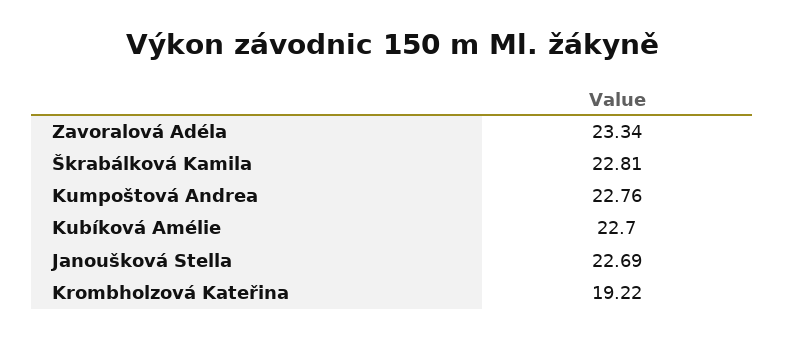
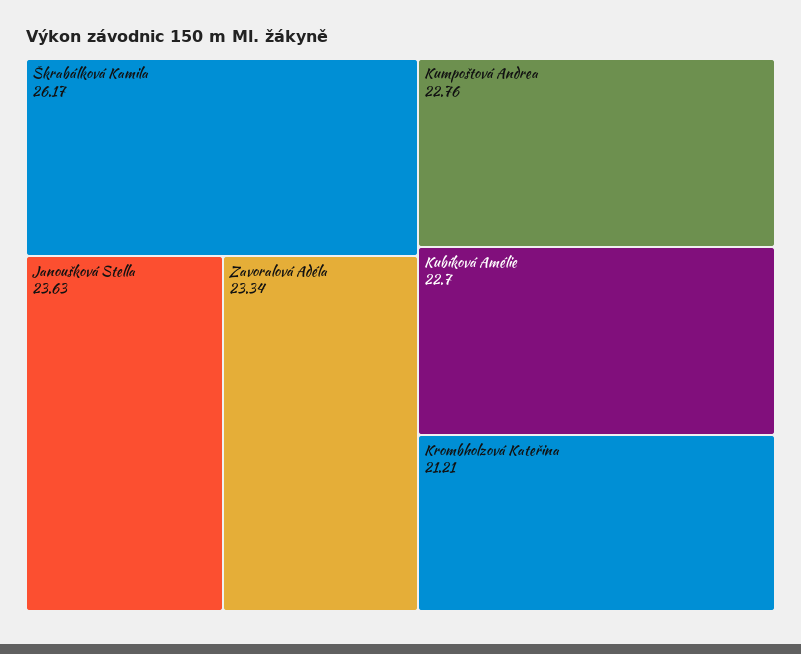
  {
    "Zavoralová Adéla": 23.34,
-   "Škrabálková Kamila": 22.81,
+   "Škrabálková Kamila": 26.17,
    "Kumpoštová Andrea": 22.76,
    "Kubíková Amélie": 22.7,
-   "Janoušková Stella": 22.69,
+   "Janoušková Stella": 23.63,
-   "Krombholzová Kateřina": 19.22
+   "Krombholzová Kateřina": 21.21
  }

